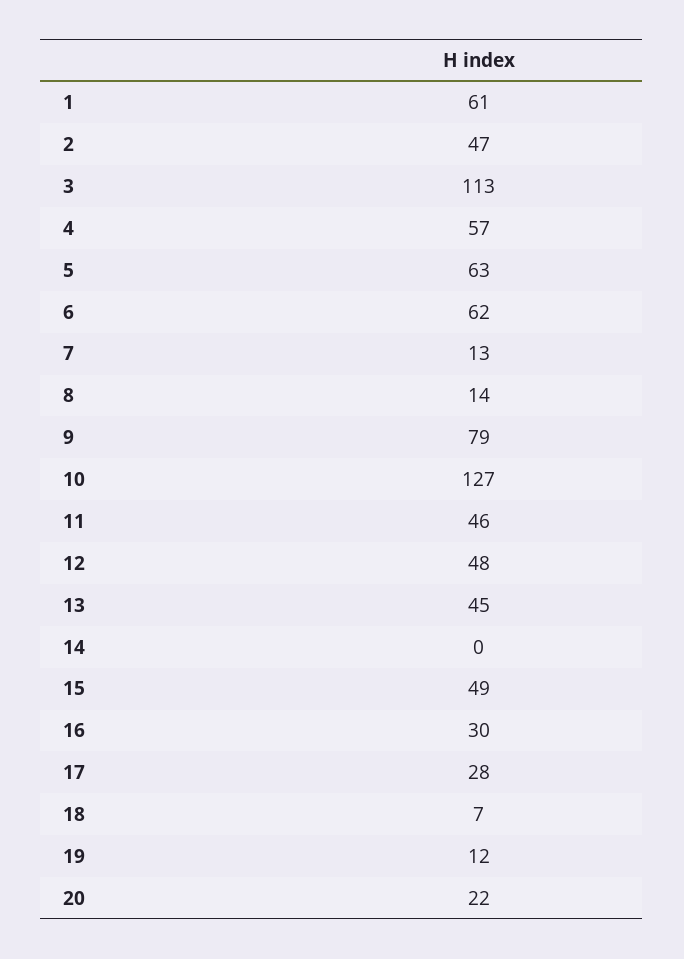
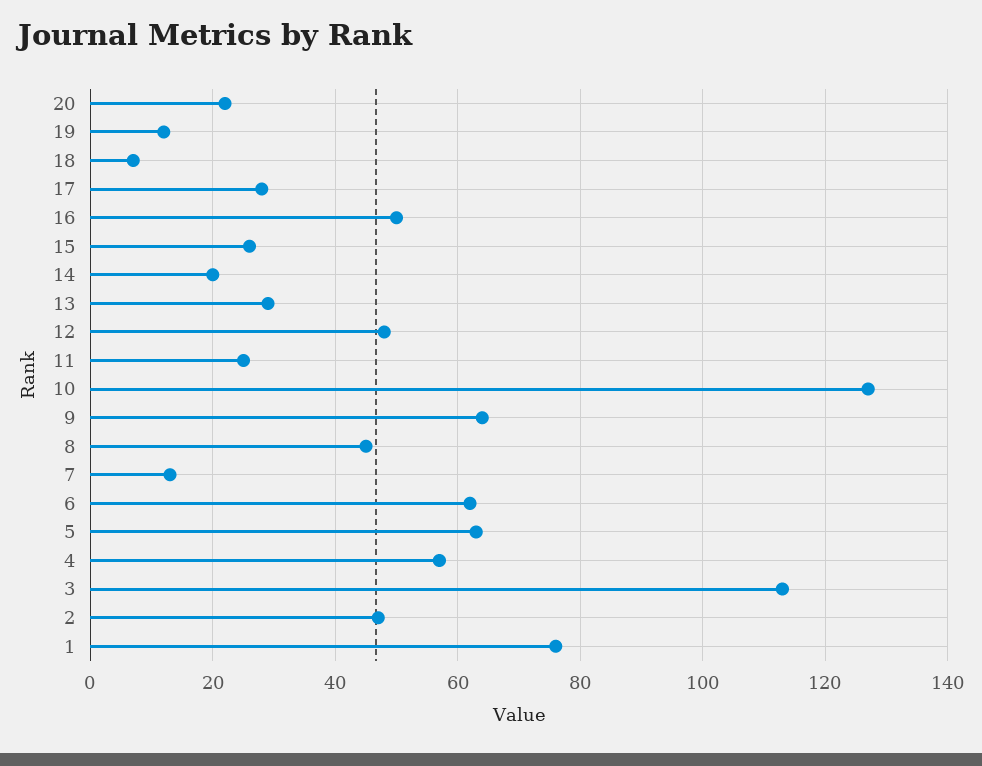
  {
-   "1": 61,
+   "1": 75,
    "2": 47,
    "3": 113,
    "4": 57,
    "5": 63,
    "6": 62,
    "7": 13,
-   "8": 14,
+   "8": 45,
-   "9": 79,
+   "9": 65,
    "10": 127,
-   "11": 46,
+   "11": 25,
    "12": 48,
-   "13": 45,
+   "13": 30,
-   "14": 0,
+   "14": 20,
-   "15": 49,
+   "15": 25,
-   "16": 30,
+   "16": 50,
    "17": 28,
    "18": 7,
    "19": 12,
    "20": 22
  }

